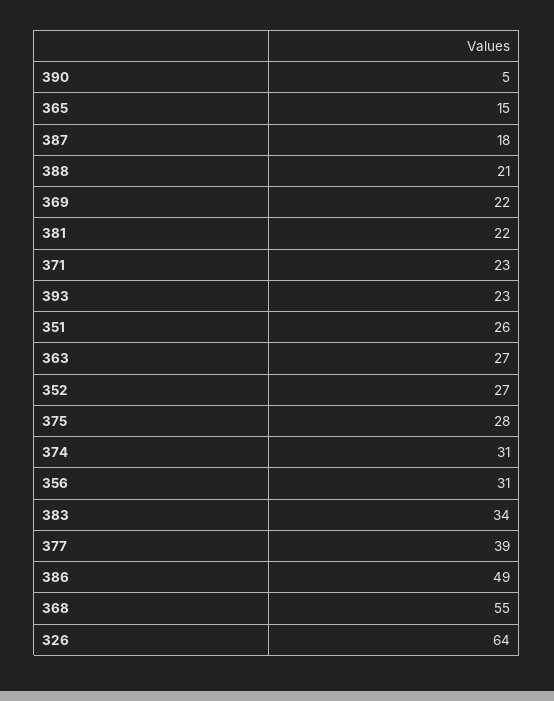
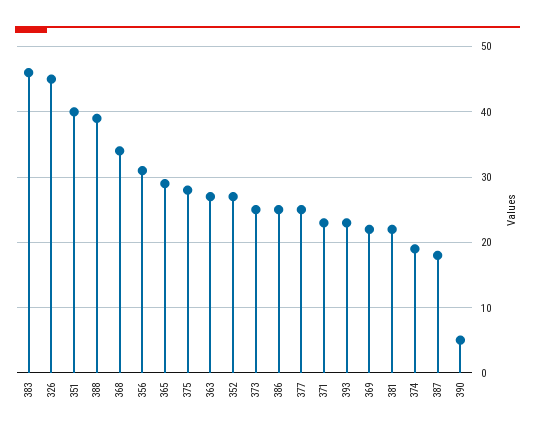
  {
    "390": 5,
-   "365": 15,
+   "365": 29,
    "387": 18,
-   "388": 21,
+   "388": 39,
    "369": 22,
    "381": 22,
    "371": 23,
    "393": 23,
-   "351": 26,
+   "351": 40,
    "363": 27,
    "352": 27,
    "375": 28,
-   "374": 31,
+   "374": 19,
    "356": 31,
-   "383": 34,
+   "383": 46,
-   "377": 39,
+   "377": 25,
-   "386": 49,
+   "386": 25,
-   "368": 55,
+   "368": 34,
-   "326": 64
+   "326": 45,
+   "373": 25
  }

